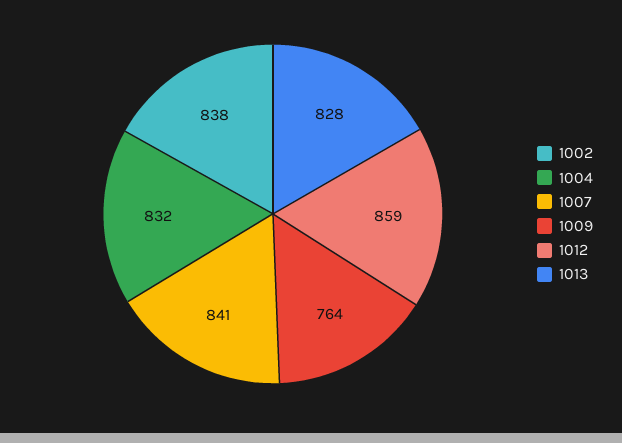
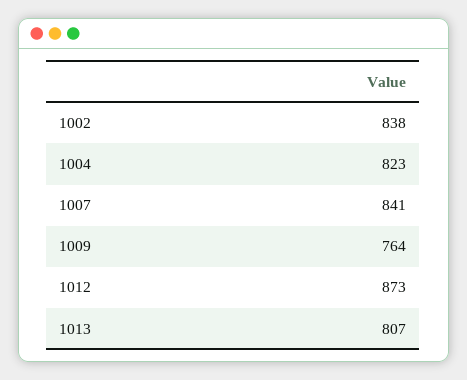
  {
    "1002": 838,
-   "1004": 832,
+   "1004": 823,
    "1007": 841,
    "1009": 764,
-   "1012": 859,
+   "1012": 873,
-   "1013": 828
+   "1013": 807
  }

